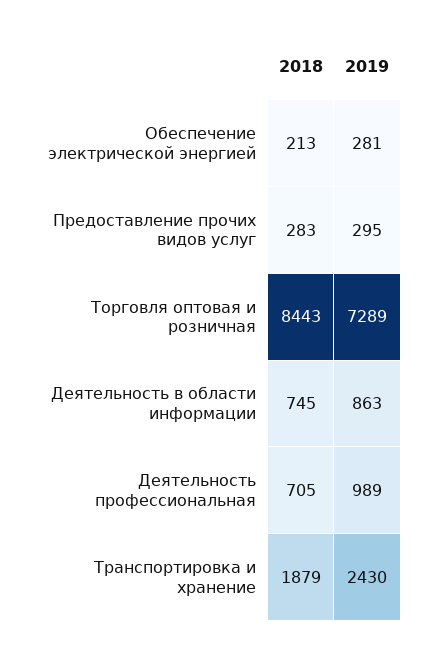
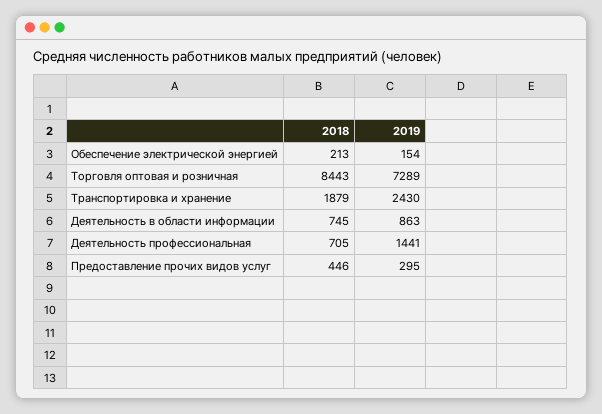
  {
    "2018": {
      "Обеспечение электрической энергией": 213,
-     "Предоставление прочих видов услуг": 283,
+     "Предоставление прочих видов услуг": 446,
      "Торговля оптовая и розничная": 8443,
      "Деятельность в области информации": 745,
      "Деятельность профессиональная": 705,
      "Транспортировка и хранение": 1879
    },
    "2019": {
-     "Обеспечение электрической энергией": 281,
+     "Обеспечение электрической энергией": 154,
      "Предоставление прочих видов услуг": 295,
      "Торговля оптовая и розничная": 7289,
      "Деятельность в области информации": 863,
-     "Деятельность профессиональная": 989,
+     "Деятельность профессиональная": 1441,
      "Транспортировка и хранение": 2430
    }
  }

